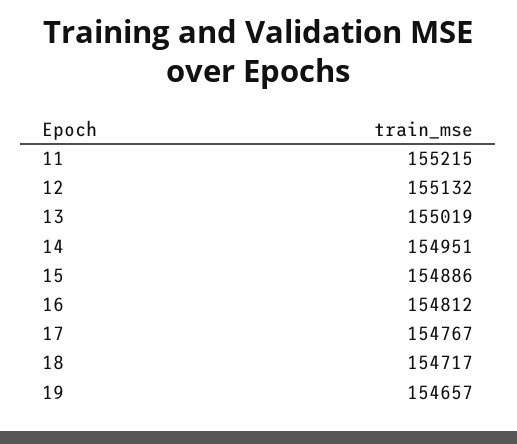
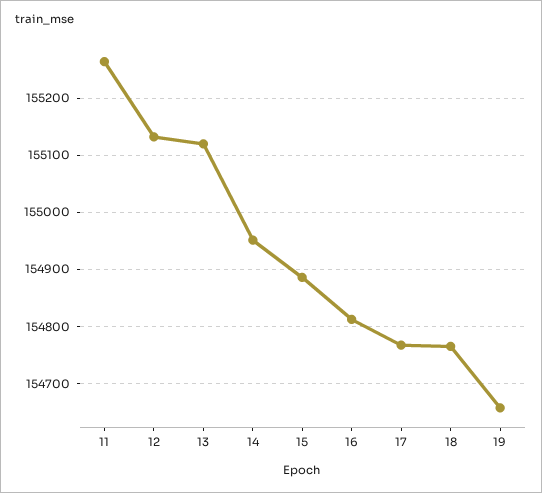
  {
-   "11": 155215,
+   "11": 155260,
    "12": 155132,
-   "13": 155019,
+   "13": 155120,
    "14": 154951,
    "15": 154886,
    "16": 154812,
    "17": 154767,
-   "18": 154717,
+   "18": 154760,
    "19": 154657
  }

